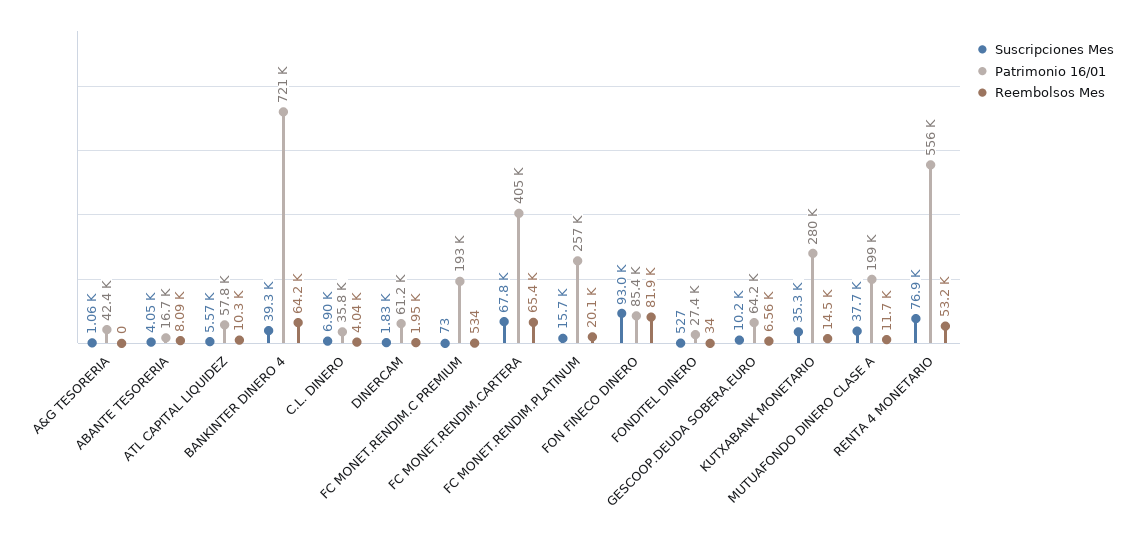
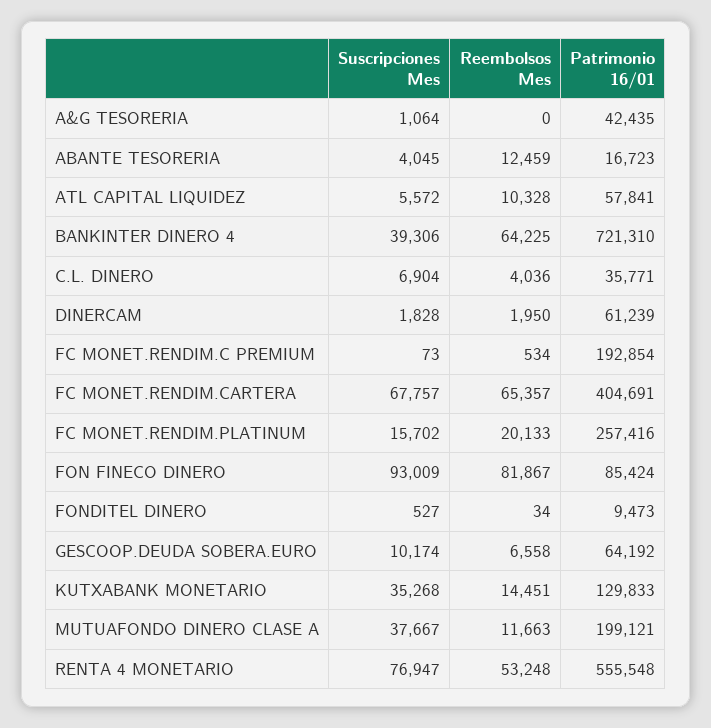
  {
    "Suscripciones Mes": {
      "A&G TESORERIA": 1064,
      "ABANTE TESORERIA": 4045,
      "ATL CAPITAL LIQUIDEZ": 5572,
      "BANKINTER DINERO 4": 39306,
      "C.L. DINERO": 6904,
      "DINERCAM": 1828,
      "FC MONET.RENDIM.C PREMIUM": 73,
      "FC MONET.RENDIM.CARTERA": 67757,
      "FC MONET.RENDIM.PLATINUM": 15702,
      "FON FINECO DINERO": 93009,
      "FONDITEL DINERO": 527,
      "GESCOOP.DEUDA SOBERA.EURO": 10174,
      "KUTXABANK MONETARIO": 35268,
      "MUTUAFONDO DINERO CLASE A": 37667,
      "RENTA 4 MONETARIO": 76947
    },
    "Patrimonio 16/01": {
      "A&G TESORERIA": 42435,
      "ABANTE TESORERIA": 16723,
      "ATL CAPITAL LIQUIDEZ": 57841,
      "BANKINTER DINERO 4": 721310,
      "C.L. DINERO": 35771,
      "DINERCAM": 61239,
      "FC MONET.RENDIM.C PREMIUM": 192854,
      "FC MONET.RENDIM.CARTERA": 404691,
      "FC MONET.RENDIM.PLATINUM": 257416,
      "FON FINECO DINERO": 85424,
-     "FONDITEL DINERO": 27400,
+     "FONDITEL DINERO": 9473,
      "GESCOOP.DEUDA SOBERA.EURO": 64192,
-     "KUTXABANK MONETARIO": 280000,
+     "KUTXABANK MONETARIO": 129833,
      "MUTUAFONDO DINERO CLASE A": 199121,
      "RENTA 4 MONETARIO": 555548
    },
    "Reembolsos Mes": {
      "A&G TESORERIA": 0,
-     "ABANTE TESORERIA": 8090,
+     "ABANTE TESORERIA": 12459,
      "ATL CAPITAL LIQUIDEZ": 10328,
      "BANKINTER DINERO 4": 64225,
      "C.L. DINERO": 4036,
      "DINERCAM": 1950,
      "FC MONET.RENDIM.C PREMIUM": 534,
      "FC MONET.RENDIM.CARTERA": 65357,
      "FC MONET.RENDIM.PLATINUM": 20133,
      "FON FINECO DINERO": 81867,
      "FONDITEL DINERO": 34,
      "GESCOOP.DEUDA SOBERA.EURO": 6558,
      "KUTXABANK MONETARIO": 14451,
      "MUTUAFONDO DINERO CLASE A": 11663,
      "RENTA 4 MONETARIO": 53248
    }
  }

